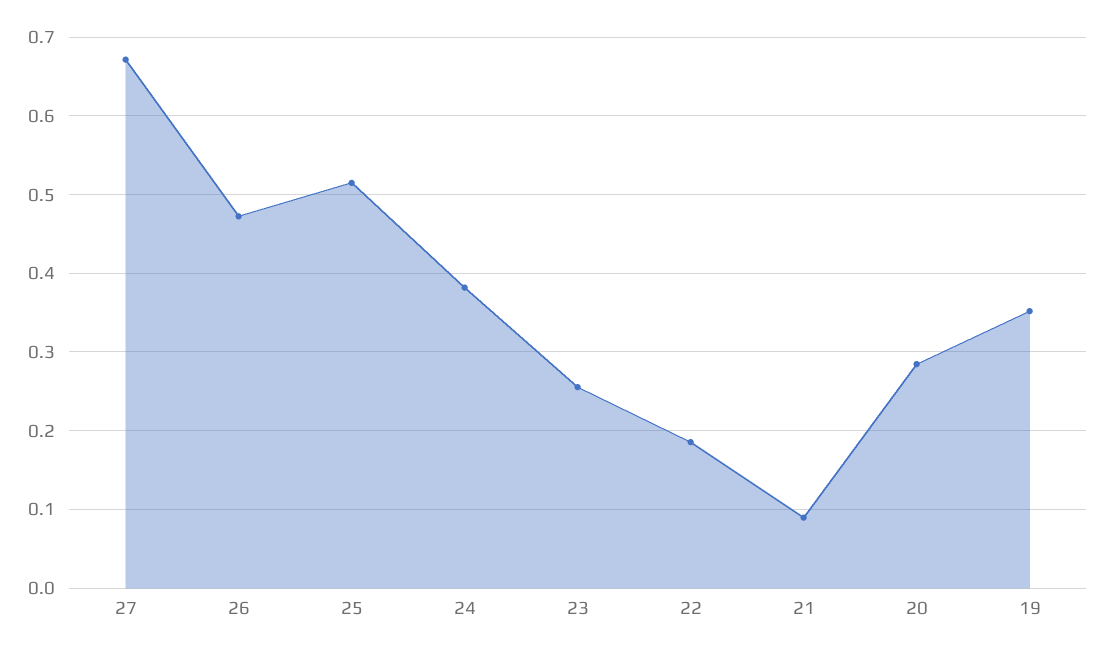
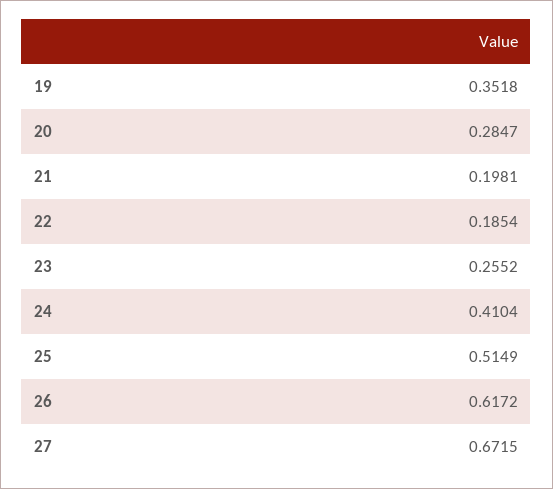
  {
    "27": 0.6715,
-   "26": 0.47,
+   "26": 0.6172,
    "25": 0.5149,
-   "24": 0.38,
+   "24": 0.4104,
    "23": 0.2552,
    "22": 0.1854,
-   "21": 0.09,
+   "21": 0.1981,
    "20": 0.2847,
    "19": 0.3518
  }

